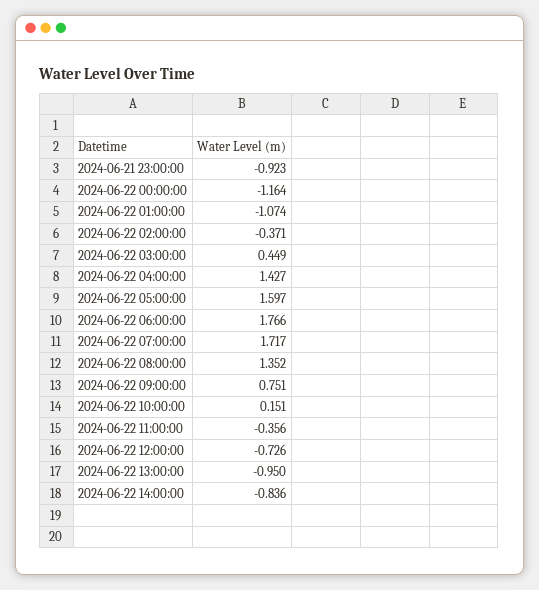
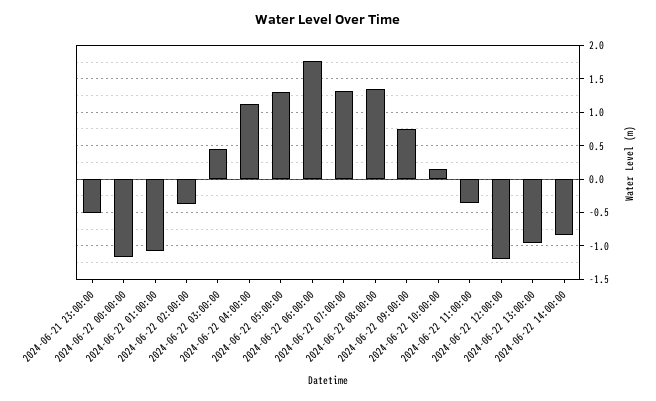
  {
-   "2024-06-21 23:00:00": -0.923,
+   "2024-06-21 23:00:00": -0.5,
    "2024-06-22 00:00:00": -1.164,
    "2024-06-22 01:00:00": -1.074,
    "2024-06-22 02:00:00": -0.371,
    "2024-06-22 03:00:00": 0.449,
-   "2024-06-22 04:00:00": 1.427,
+   "2024-06-22 04:00:00": 1.1,
-   "2024-06-22 05:00:00": 1.597,
+   "2024-06-22 05:00:00": 1.3,
    "2024-06-22 06:00:00": 1.766,
-   "2024-06-22 07:00:00": 1.717,
+   "2024-06-22 07:00:00": 1.3,
    "2024-06-22 08:00:00": 1.352,
    "2024-06-22 09:00:00": 0.751,
    "2024-06-22 10:00:00": 0.151,
    "2024-06-22 11:00:00": -0.356,
-   "2024-06-22 12:00:00": -0.726,
+   "2024-06-22 12:00:00": -1.2,
    "2024-06-22 13:00:00": -0.95,
    "2024-06-22 14:00:00": -0.836
  }

